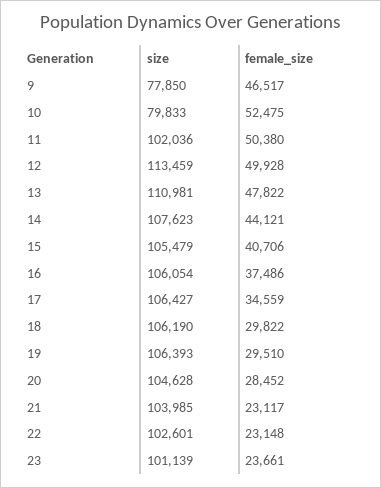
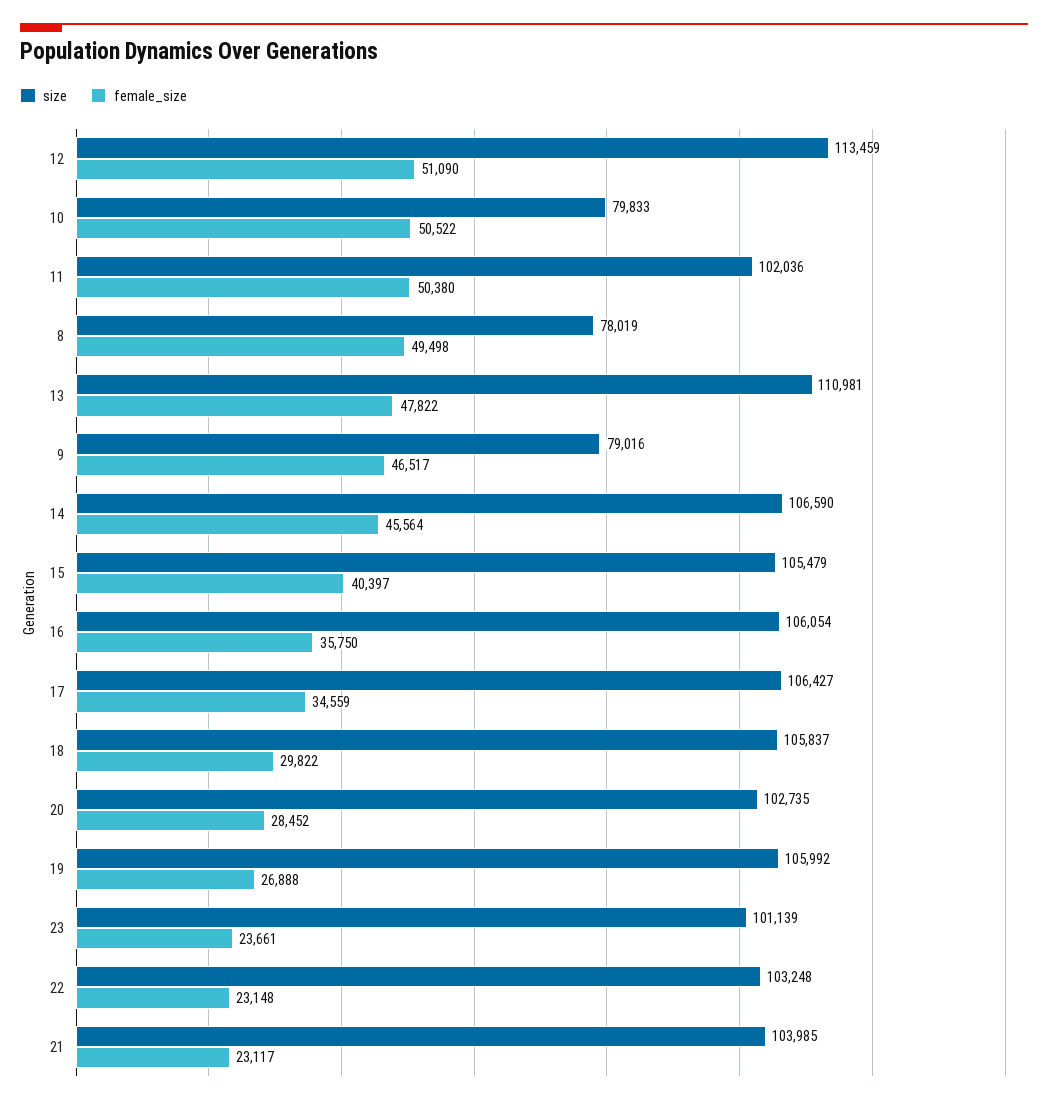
  {
    "size": {
-     "9": 77850,
+     "9": 79016,
      "10": 79833,
      "11": 102036,
      "12": 113459,
      "13": 110981,
-     "14": 107623,
+     "14": 106590,
      "15": 105479,
      "16": 106054,
      "17": 106427,
-     "18": 106190,
+     "18": 105837,
-     "19": 106393,
+     "19": 105992,
-     "20": 104628,
+     "20": 102735,
      "21": 103985,
-     "22": 102601,
+     "22": 103248,
-     "23": 101139
+     "23": 101139,
+     "8": 78019
    },
    "female_size": {
      "9": 46517,
-     "10": 52475,
+     "10": 50522,
      "11": 50380,
-     "12": 49928,
+     "12": 51090,
      "13": 47822,
-     "14": 44121,
+     "14": 45564,
-     "15": 40706,
+     "15": 40397,
-     "16": 37486,
+     "16": 35750,
      "17": 34559,
      "18": 29822,
-     "19": 29510,
+     "19": 26888,
      "20": 28452,
      "21": 23117,
      "22": 23148,
-     "23": 23661
+     "23": 23661,
+     "8": 49498
    }
  }

